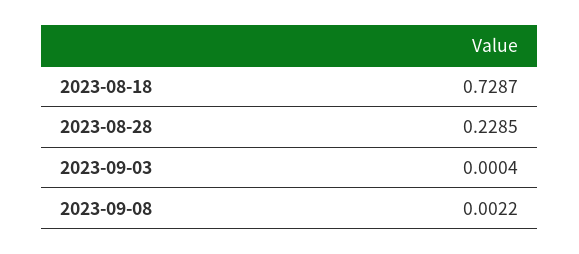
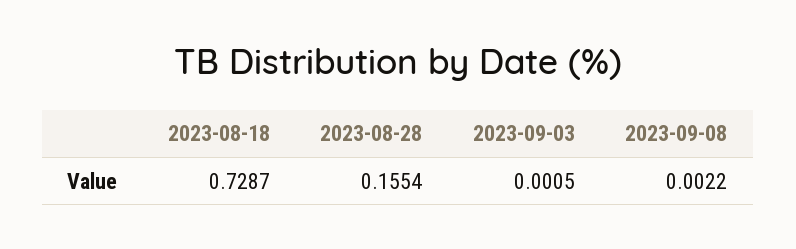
  {
    "2023-08-18": 0.7287,
-   "2023-08-28": 0.2285,
+   "2023-08-28": 0.1554,
-   "2023-09-03": 0.0004,
+   "2023-09-03": 0.0005,
    "2023-09-08": 0.0022
  }

